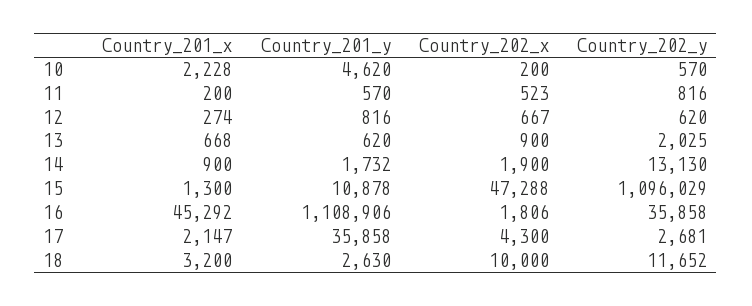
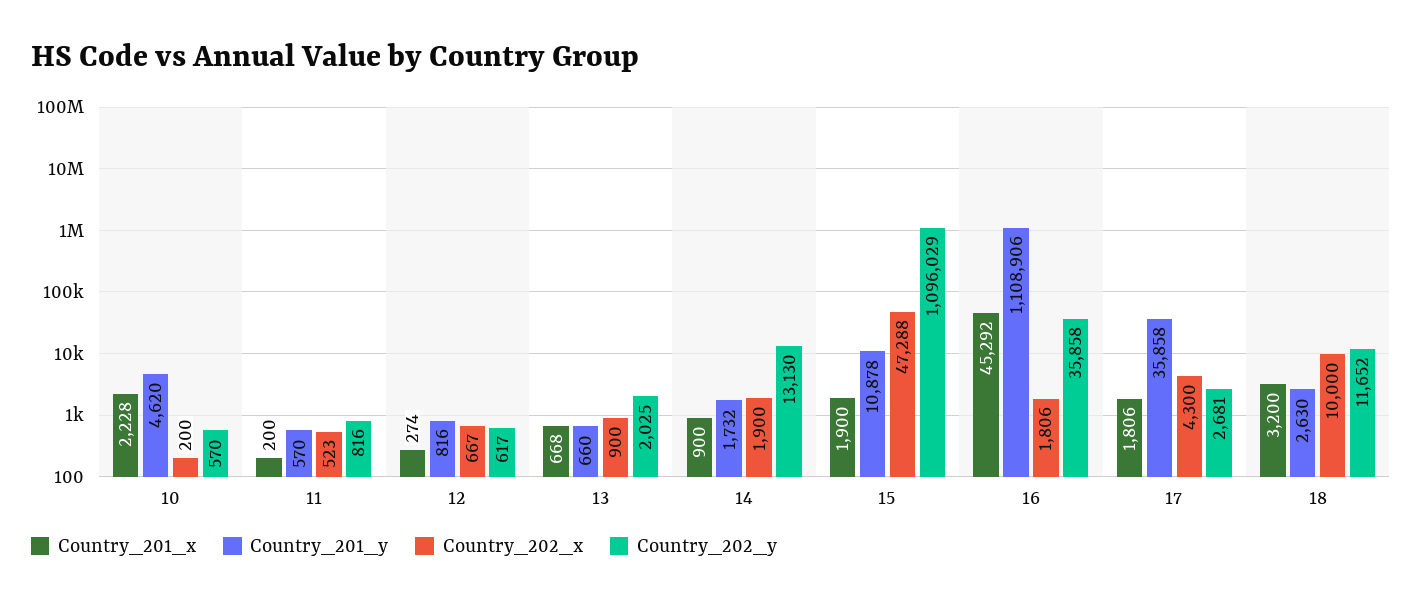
  {
    "Country_201_x": {
      "10": 2228,
      "11": 200,
      "12": 274,
      "13": 668,
      "14": 900,
-     "15": 1300,
+     "15": 1900,
      "16": 45292,
-     "17": 2147,
+     "17": 1806,
      "18": 3200
    },
    "Country_201_y": {
      "10": 4620,
      "11": 570,
      "12": 816,
-     "13": 620,
+     "13": 660,
      "14": 1732,
      "15": 10878,
      "16": 1108906,
      "17": 35858,
      "18": 2630
    },
    "Country_202_x": {
      "10": 200,
      "11": 523,
      "12": 667,
      "13": 900,
      "14": 1900,
      "15": 47288,
      "16": 1806,
      "17": 4300,
      "18": 10000
    },
    "Country_202_y": {
      "10": 570,
      "11": 816,
-     "12": 620,
+     "12": 617,
      "13": 2025,
      "14": 13130,
      "15": 1096029,
      "16": 35858,
      "17": 2681,
      "18": 11652
    }
  }

